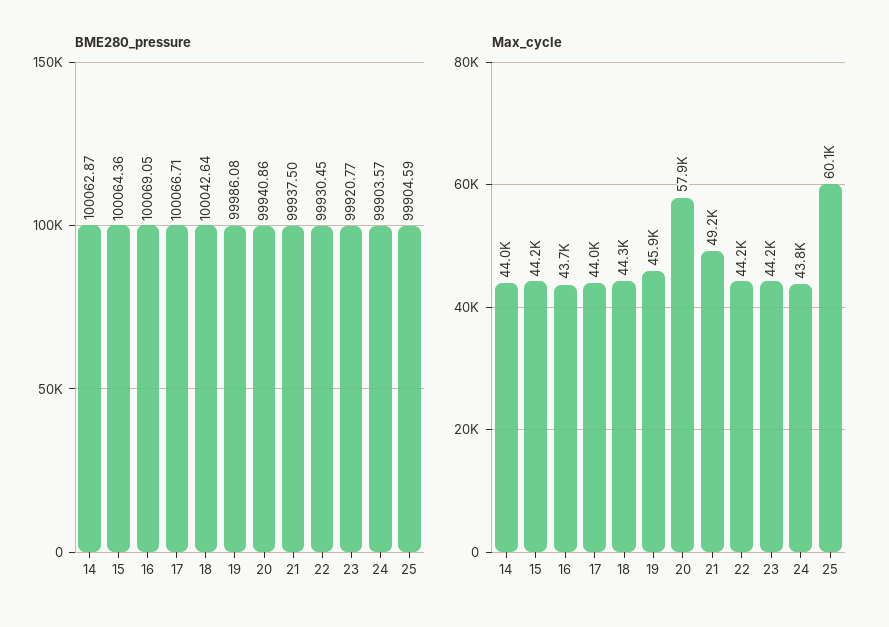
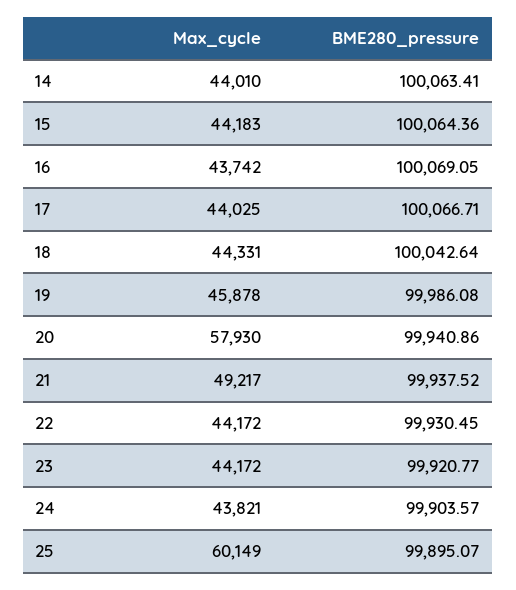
  {
    "BME280_pressure": {
-     "14": 100062.87,
+     "14": 100063.41,
      "15": 100064.36,
      "16": 100069.05,
      "17": 100066.71,
      "18": 100042.64,
      "19": 99986.08,
      "20": 99940.86,
-     "21": 99937.5,
+     "21": 99937.52,
      "22": 99930.45,
      "23": 99920.77,
      "24": 99903.57,
-     "25": 99904.59
+     "25": 99895.07
    },
    "Max_cycle": {
      "14": 44010,
      "15": 44183,
      "16": 43742,
      "17": 44025,
      "18": 44331,
      "19": 45878,
      "20": 57930,
      "21": 49217,
      "22": 44172,
      "23": 44172,
      "24": 43821,
      "25": 60149
    }
  }

